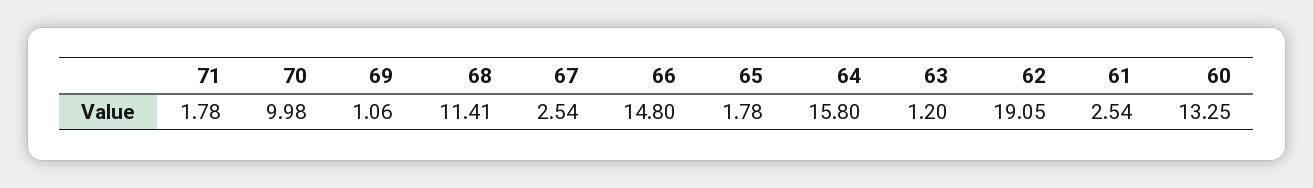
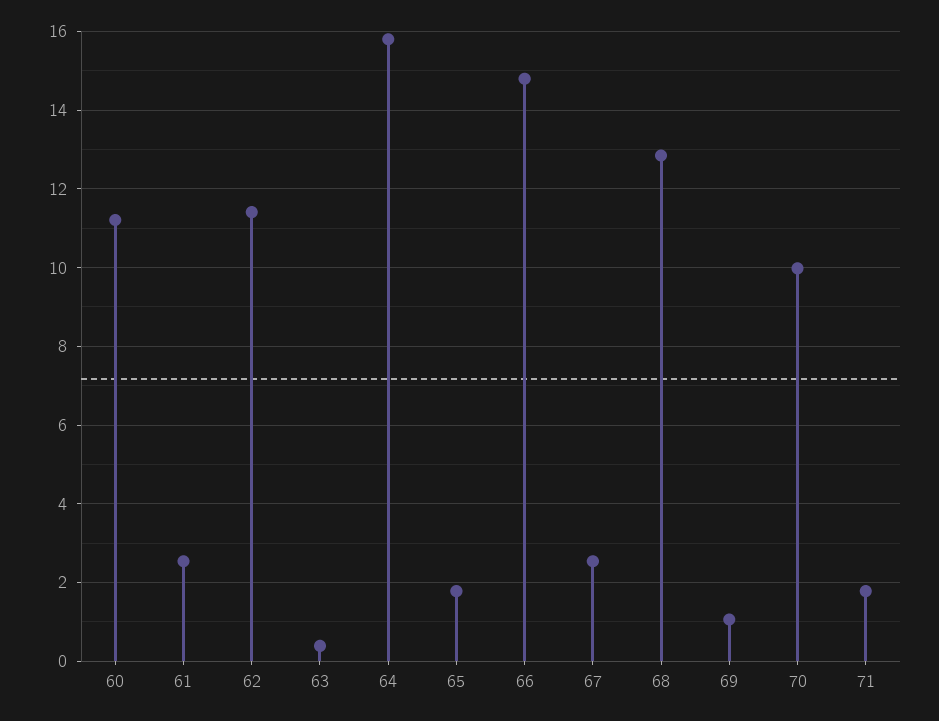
  {
    "71": 1.78,
    "70": 9.98,
    "69": 1.06,
-   "68": 11.41,
+   "68": 12.8,
    "67": 2.54,
    "66": 14.8,
    "65": 1.78,
    "64": 15.8,
-   "63": 1.2,
+   "63": 0.4,
-   "62": 19.05,
+   "62": 11.4,
    "61": 2.54,
-   "60": 13.25
+   "60": 11.2
  }

